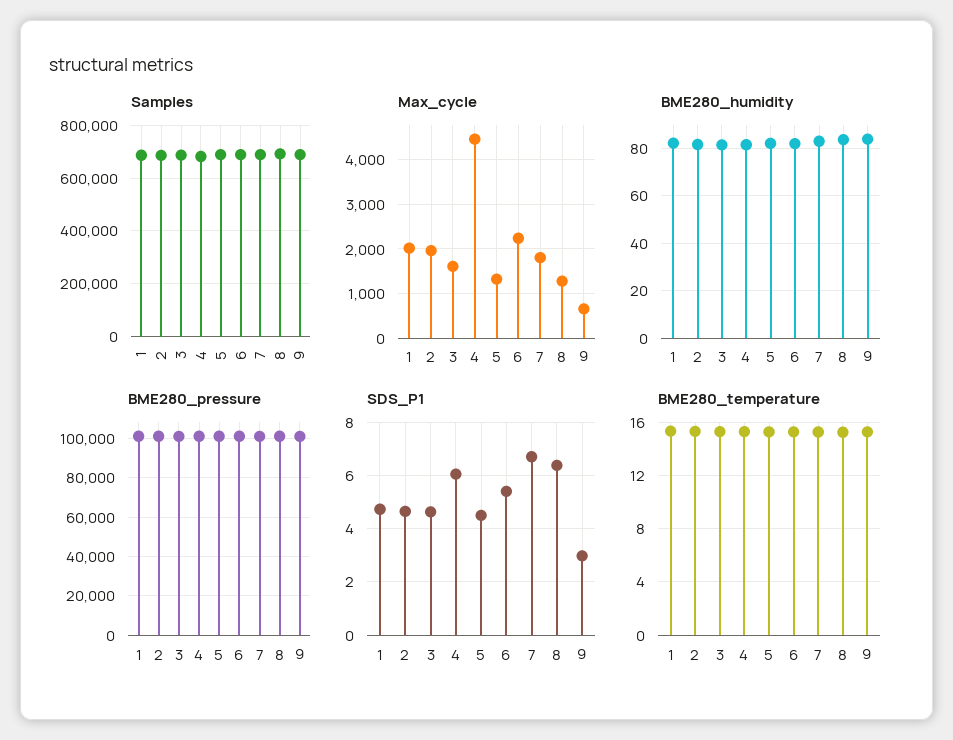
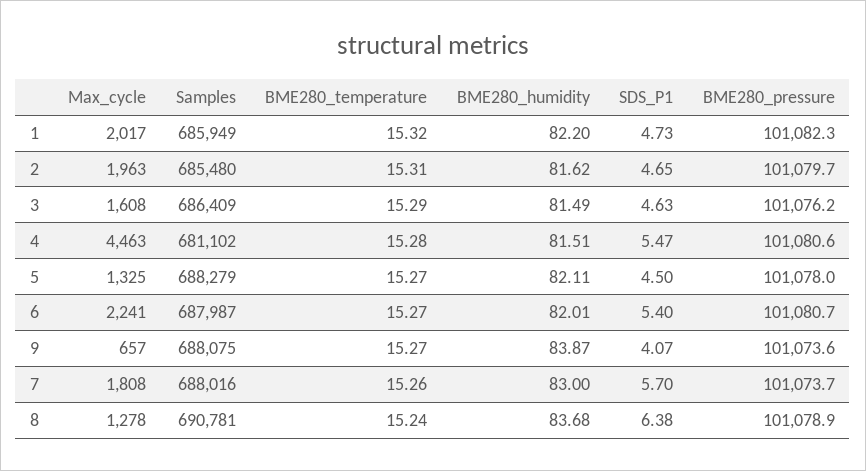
  {
    "Samples": {
      "1": 685949,
      "2": 685480,
      "3": 686409,
      "4": 681102,
      "5": 688279,
      "6": 687987,
      "7": 688016,
      "8": 690781,
      "9": 688075
    },
    "Max_cycle": {
      "1": 2017,
      "2": 1963,
      "3": 1608,
      "4": 4463,
      "5": 1325,
      "6": 2241,
      "7": 1808,
      "8": 1278,
      "9": 657
    },
    "BME280_humidity": {
      "1": 82.2,
      "2": 81.62,
      "3": 81.49,
      "4": 81.51,
      "5": 82.11,
      "6": 82.01,
      "7": 83,
      "8": 83.68,
      "9": 83.87
    },
    "BME280_pressure": {
      "1": 101082.3,
      "2": 101079.7,
      "3": 101076.2,
      "4": 101080.6,
      "5": 101078,
      "6": 101080.7,
      "7": 101073.7,
      "8": 101078.9,
      "9": 101073.6
    },
    "SDS_P1": {
      "1": 4.73,
      "2": 4.65,
      "3": 4.63,
-     "4": 6,
+     "4": 5.47,
      "5": 4.5,
      "6": 5.4,
-     "7": 6.75,
+     "7": 5.7,
      "8": 6.38,
-     "9": 3
+     "9": 4.07
    },
    "BME280_temperature": {
      "1": 15.32,
      "2": 15.31,
      "3": 15.29,
      "4": 15.28,
      "5": 15.27,
      "6": 15.27,
      "7": 15.26,
      "8": 15.24,
      "9": 15.27
    }
  }

